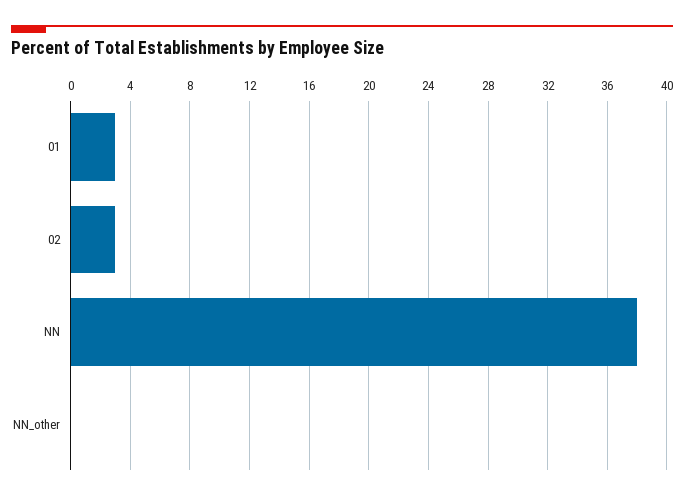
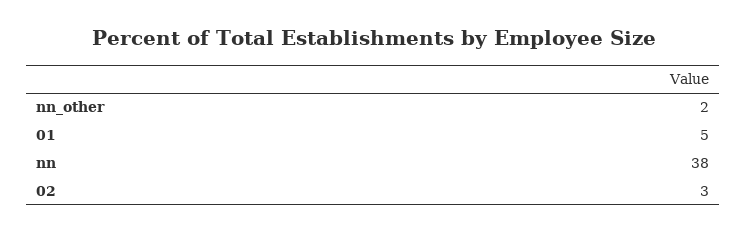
  {
-   "01": 3,
+   "01": 5,
    "02": 3,
    "NN": 38,
-   "NN_other": 0
+   "NN_other": 2
  }

